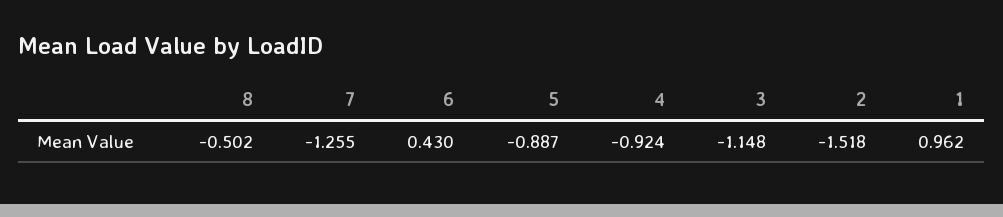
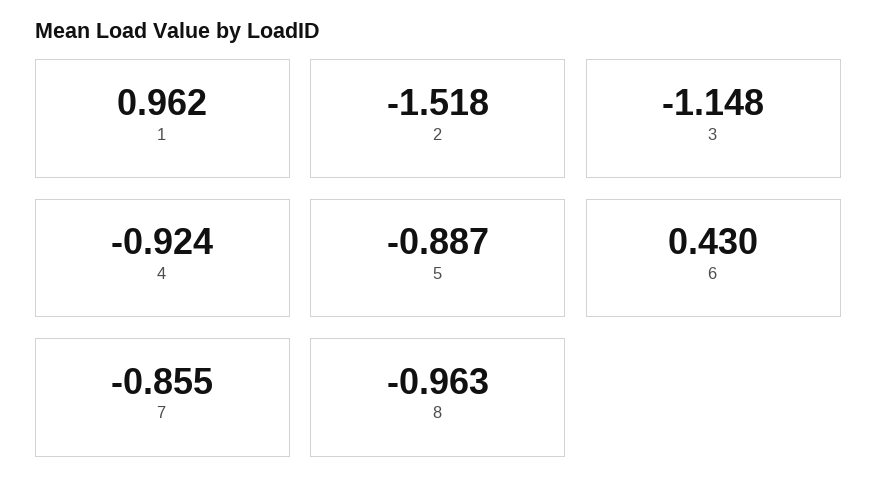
  {
-   "8": -0.502,
+   "8": -0.963,
-   "7": -1.255,
+   "7": -0.855,
    "6": 0.43,
    "5": -0.887,
    "4": -0.924,
    "3": -1.148,
    "2": -1.518,
    "1": 0.962
  }

